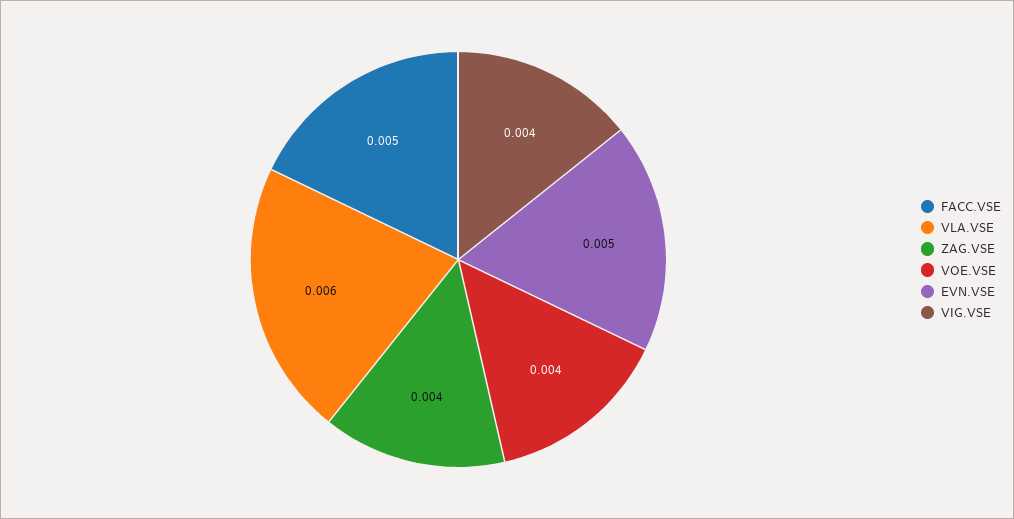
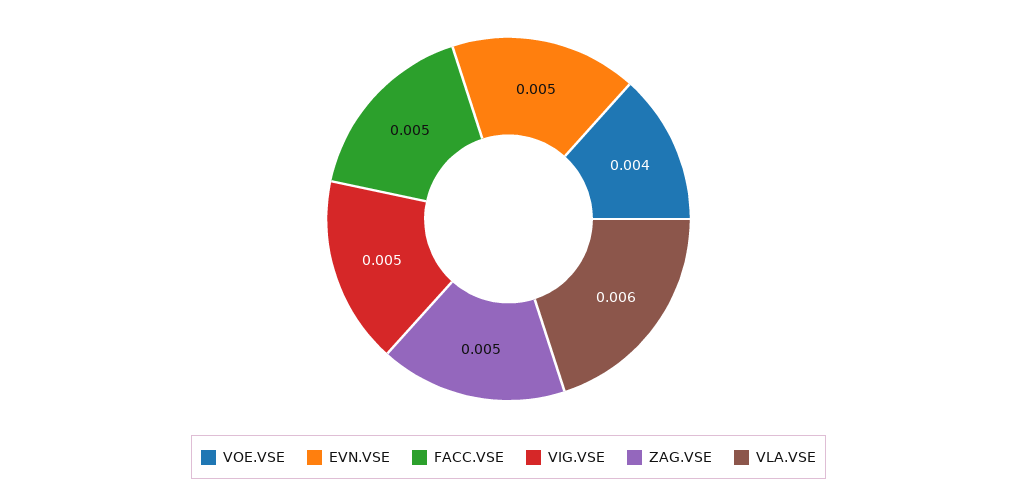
  {
    "FACC.VSE": 0.005,
    "VLA.VSE": 0.006,
-   "ZAG.VSE": 0.004,
+   "ZAG.VSE": 0.005,
    "VOE.VSE": 0.004,
    "EVN.VSE": 0.005,
-   "VIG.VSE": 0.004
+   "VIG.VSE": 0.005
  }

